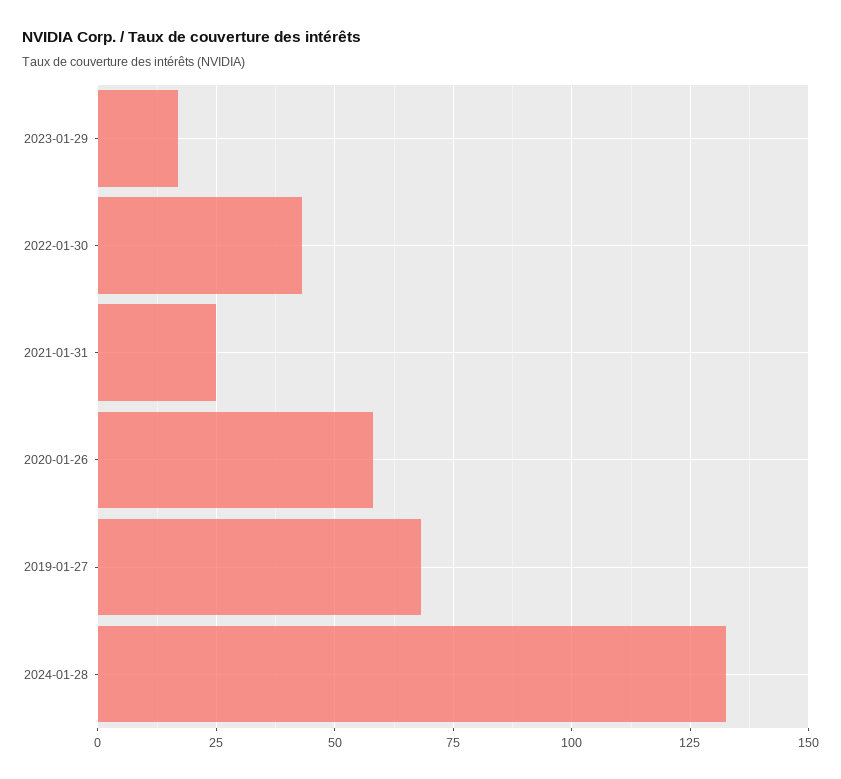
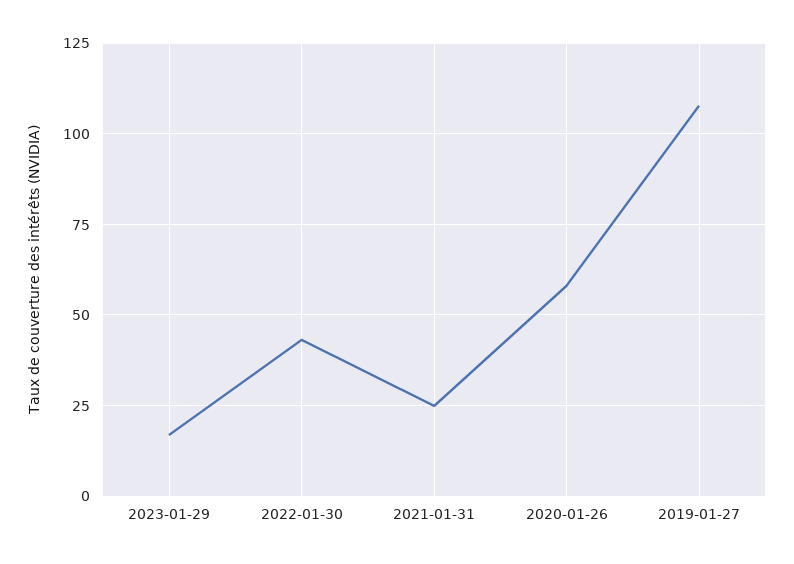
  {
    "2023-01-29": 17.5,
    "2022-01-30": 42.5,
    "2021-01-31": 25,
    "2020-01-26": 57.5,
-   "2019-01-27": 67.5,
+   "2019-01-27": 107.5
-   "2024-01-28": 132.5
  }

